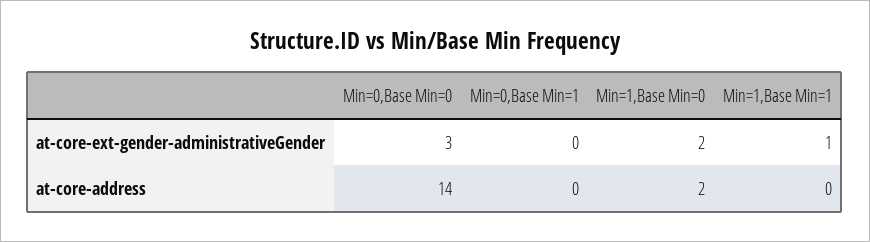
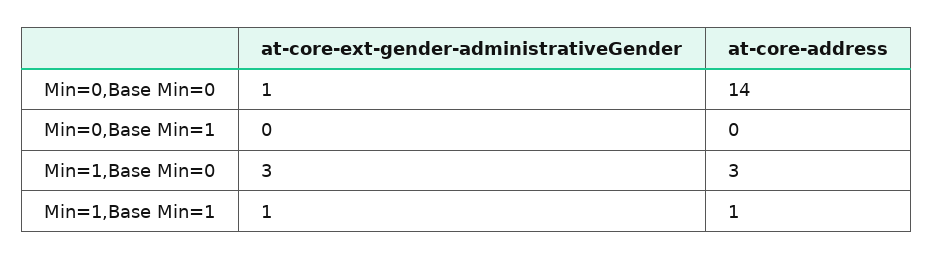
  {
    "Min=0,Base Min=0": {
-     "at-core-ext-gender-administrativeGender": 3,
+     "at-core-ext-gender-administrativeGender": 1,
      "at-core-address": 14
    },
    "Min=0,Base Min=1": {
      "at-core-ext-gender-administrativeGender": 0,
      "at-core-address": 0
    },
    "Min=1,Base Min=0": {
-     "at-core-ext-gender-administrativeGender": 2,
+     "at-core-ext-gender-administrativeGender": 3,
-     "at-core-address": 2
+     "at-core-address": 3
    },
    "Min=1,Base Min=1": {
      "at-core-ext-gender-administrativeGender": 1,
-     "at-core-address": 0
+     "at-core-address": 1
    }
  }

